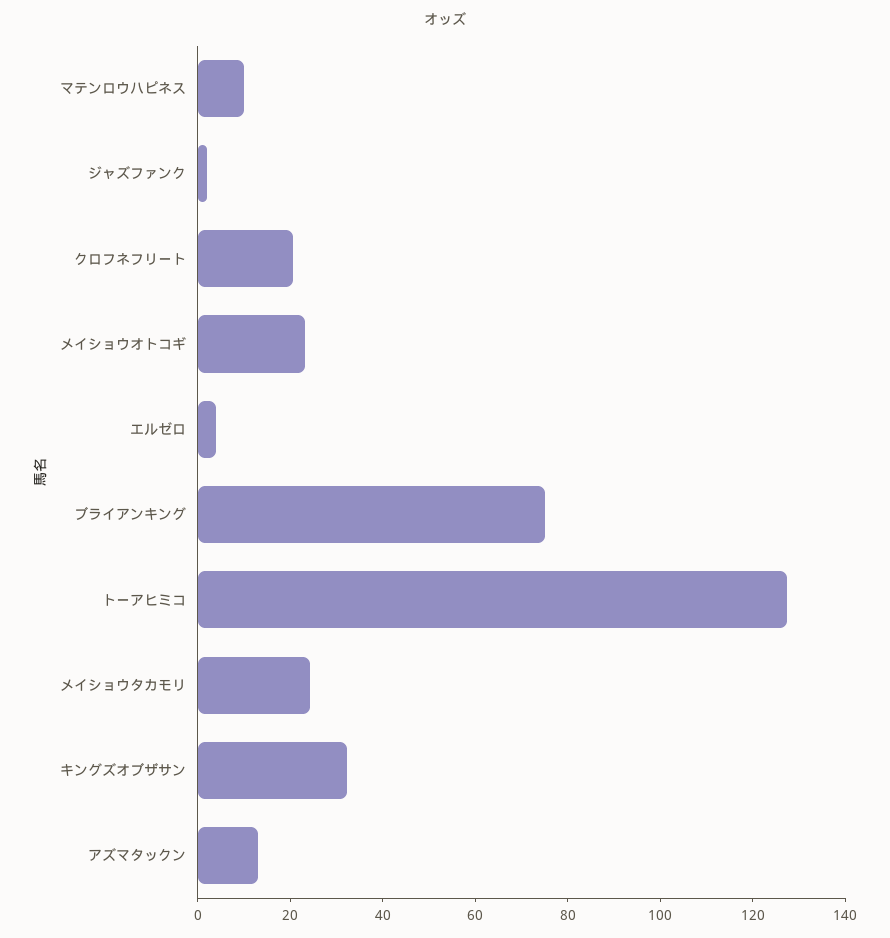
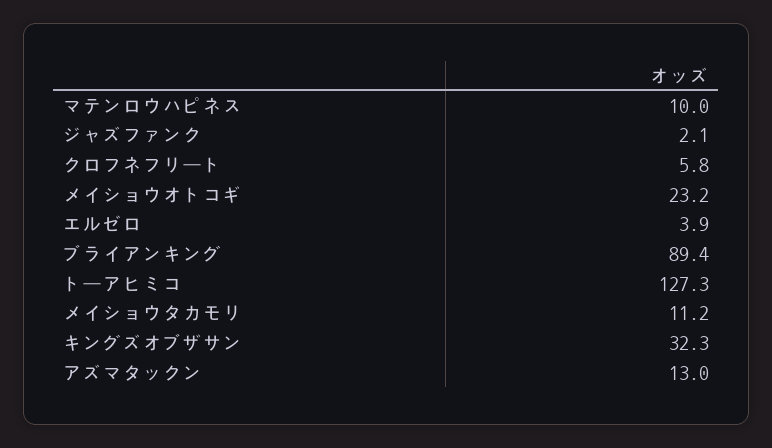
  {
    "マテンロウハピネス": 10,
    "ジャズファンク": 2.1,
-   "クロフネフリート": 20,
+   "クロフネフリート": 5.8,
    "メイショウオトコギ": 23.2,
    "エルゼロ": 3.9,
-   "ブライアンキング": 75,
+   "ブライアンキング": 89.4,
    "トーアヒミコ": 127.3,
-   "メイショウタカモリ": 25,
+   "メイショウタカモリ": 11.2,
    "キングズオブザサン": 32.3,
    "アズマタックン": 13
  }

